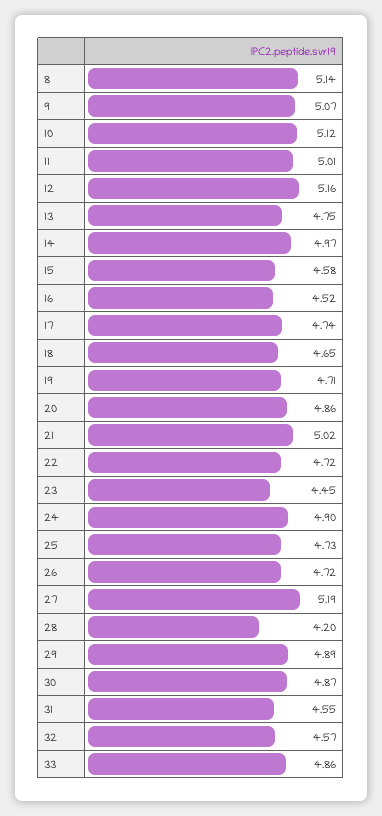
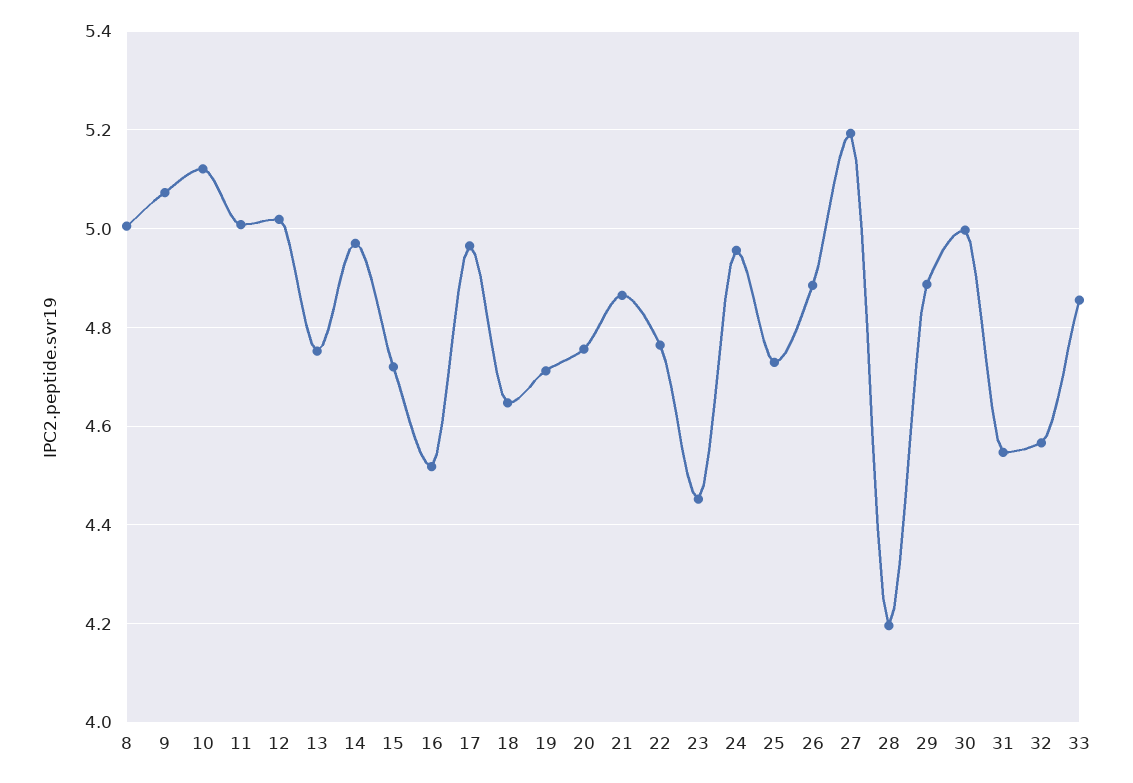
  {
-   "8": 5.14,
+   "8": 5,
    "9": 5.07,
    "10": 5.12,
    "11": 5.01,
-   "12": 5.16,
+   "12": 5.02,
    "13": 4.75,
    "14": 4.97,
-   "15": 4.58,
+   "15": 4.72,
    "16": 4.52,
-   "17": 4.74,
+   "17": 4.96,
    "18": 4.65,
    "19": 4.71,
-   "20": 4.86,
+   "20": 4.76,
-   "21": 5.02,
+   "21": 4.86,
-   "22": 4.72,
+   "22": 4.76,
    "23": 4.45,
-   "24": 4.9,
+   "24": 4.96,
    "25": 4.73,
-   "26": 4.72,
+   "26": 4.88,
    "27": 5.19,
    "28": 4.2,
    "29": 4.89,
-   "30": 4.87,
+   "30": 5,
    "31": 4.55,
    "32": 4.57,
    "33": 4.86
  }

